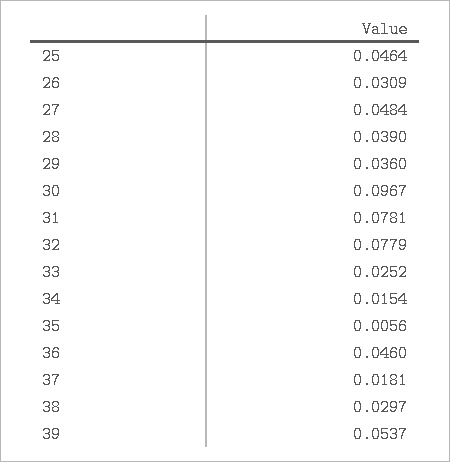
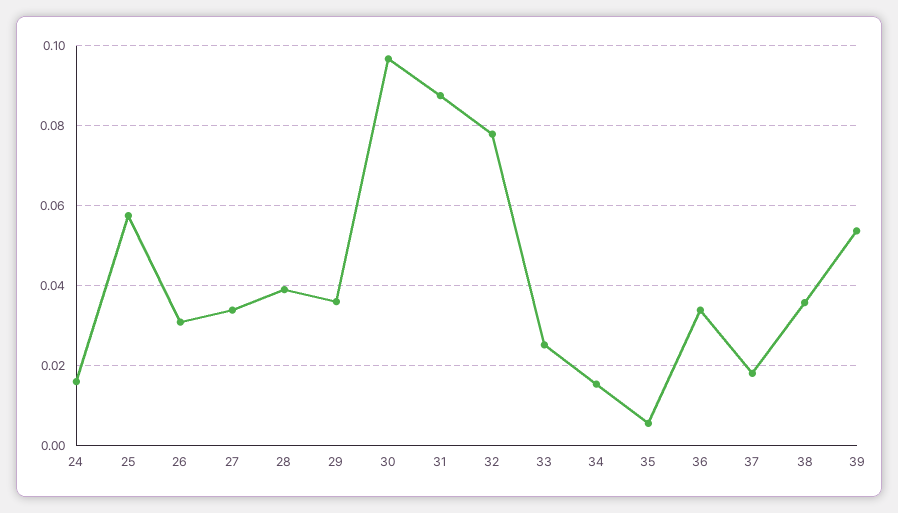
  {
-   "25": 0.0464,
+   "25": 0.058,
    "26": 0.0309,
-   "27": 0.0484,
+   "27": 0.034,
    "28": 0.039,
    "29": 0.036,
    "30": 0.0967,
-   "31": 0.0781,
+   "31": 0.088,
    "32": 0.0779,
    "33": 0.0252,
    "34": 0.0154,
    "35": 0.0056,
-   "36": 0.046,
+   "36": 0.034,
    "37": 0.0181,
-   "38": 0.0297,
+   "38": 0.036,
-   "39": 0.0537
+   "39": 0.0537,
+   "24": 0.016
  }

